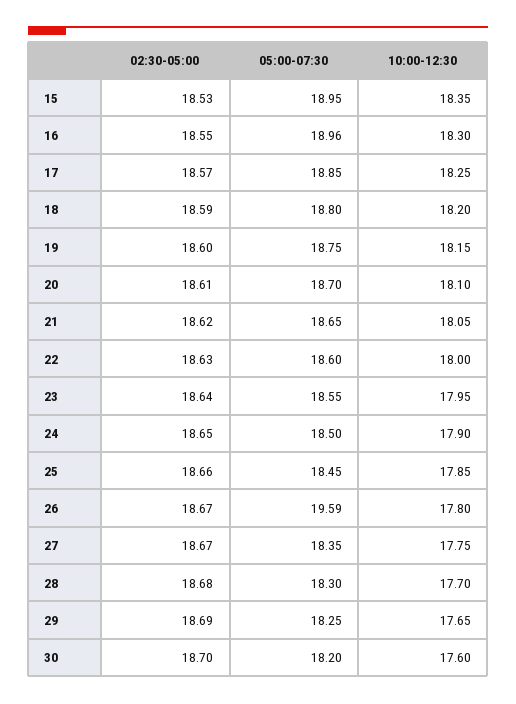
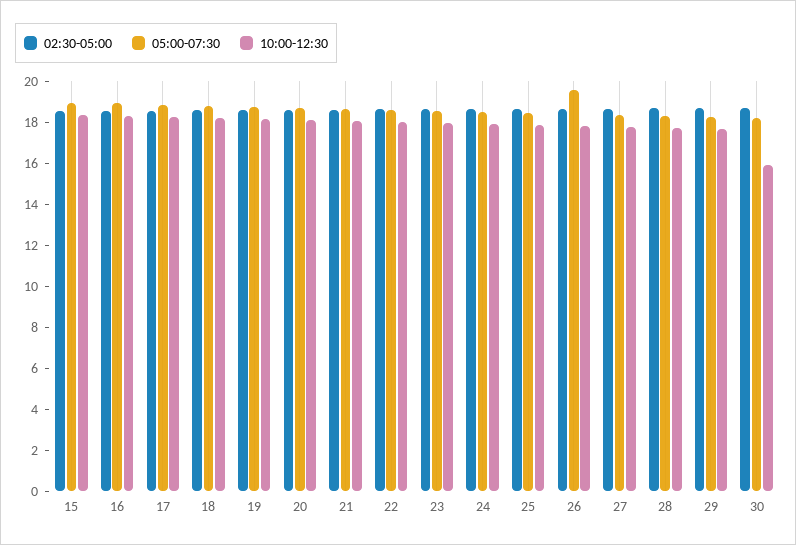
  {
    "02:30-05:00": {
      "15": 18.53,
      "16": 18.55,
      "17": 18.57,
      "18": 18.59,
      "19": 18.6,
      "20": 18.61,
      "21": 18.62,
      "22": 18.63,
      "23": 18.64,
      "24": 18.65,
      "25": 18.66,
      "26": 18.67,
      "27": 18.67,
      "28": 18.68,
      "29": 18.69,
      "30": 18.7
    },
    "05:00-07:30": {
      "15": 18.95,
      "16": 18.96,
      "17": 18.85,
      "18": 18.8,
      "19": 18.75,
      "20": 18.7,
      "21": 18.65,
      "22": 18.6,
      "23": 18.55,
      "24": 18.5,
      "25": 18.45,
      "26": 19.59,
      "27": 18.35,
      "28": 18.3,
      "29": 18.25,
      "30": 18.2
    },
    "10:00-12:30": {
      "15": 18.35,
      "16": 18.3,
      "17": 18.25,
      "18": 18.2,
      "19": 18.15,
      "20": 18.1,
      "21": 18.05,
      "22": 18,
      "23": 17.95,
      "24": 17.9,
      "25": 17.85,
      "26": 17.8,
      "27": 17.75,
      "28": 17.7,
      "29": 17.65,
-     "30": 17.6
+     "30": 16
    }
  }

